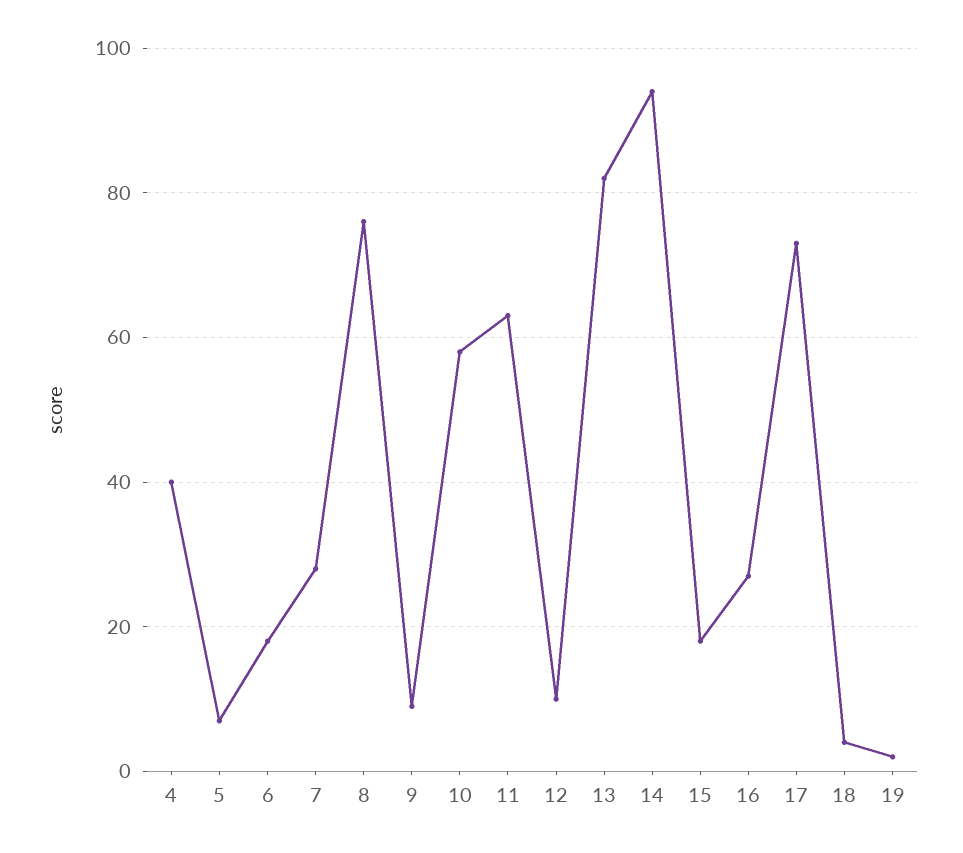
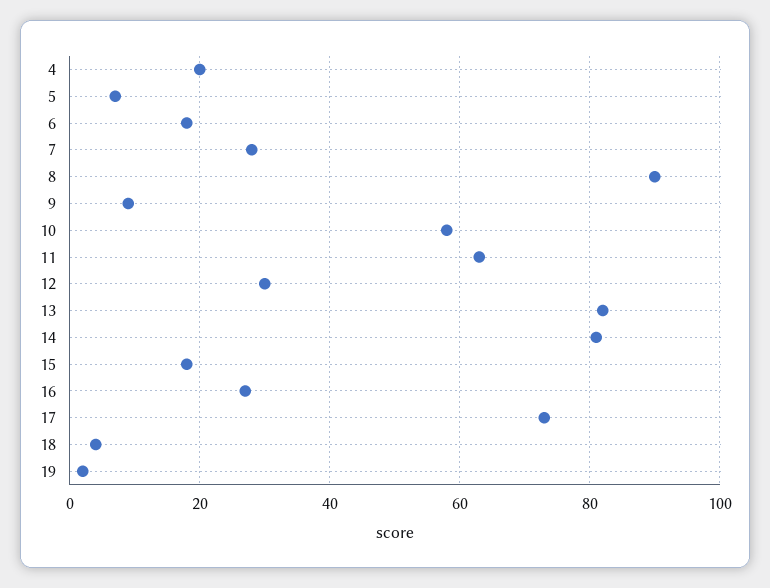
  {
-   "4": 40,
+   "4": 20,
    "5": 5,
    "6": 20,
    "7": 30,
-   "8": 75,
+   "8": 90,
    "9": 10,
    "10": 60,
    "11": 65,
-   "12": 10,
+   "12": 30,
    "13": 80,
-   "14": 95,
+   "14": 80,
    "15": 20,
    "16": 25,
    "17": 75,
    "18": 5,
    "19": 0
  }

